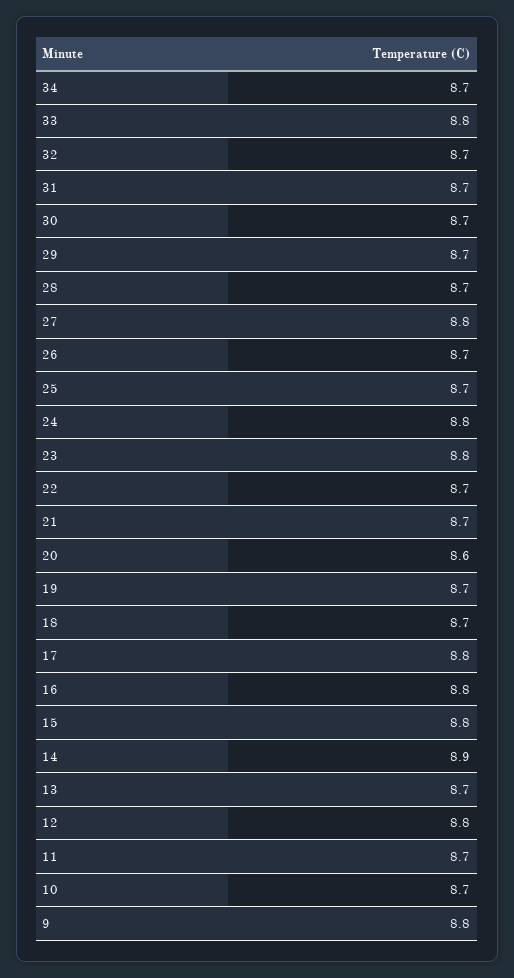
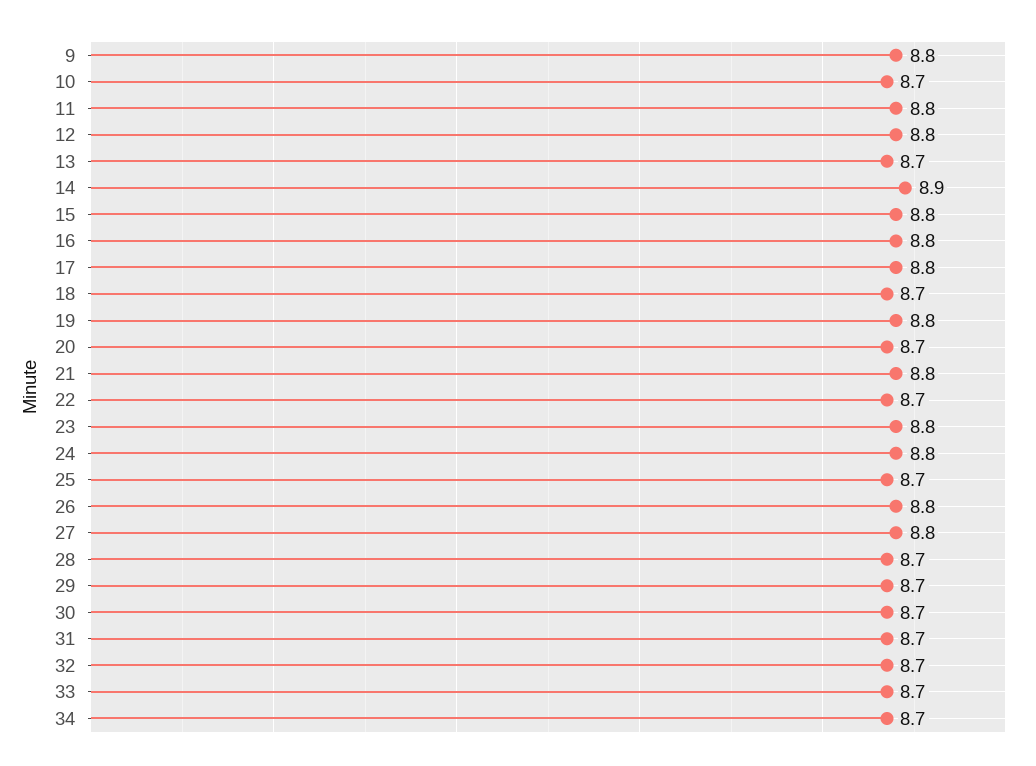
  {
    "34": 8.7,
-   "33": 8.8,
+   "33": 8.7,
    "32": 8.7,
    "31": 8.7,
    "30": 8.7,
    "29": 8.7,
    "28": 8.7,
    "27": 8.8,
-   "26": 8.7,
+   "26": 8.8,
    "25": 8.7,
    "24": 8.8,
    "23": 8.8,
    "22": 8.7,
-   "21": 8.7,
+   "21": 8.8,
-   "20": 8.6,
+   "20": 8.7,
-   "19": 8.7,
+   "19": 8.8,
    "18": 8.7,
    "17": 8.8,
    "16": 8.8,
    "15": 8.8,
    "14": 8.9,
    "13": 8.7,
    "12": 8.8,
-   "11": 8.7,
+   "11": 8.8,
    "10": 8.7,
    "9": 8.8
  }

